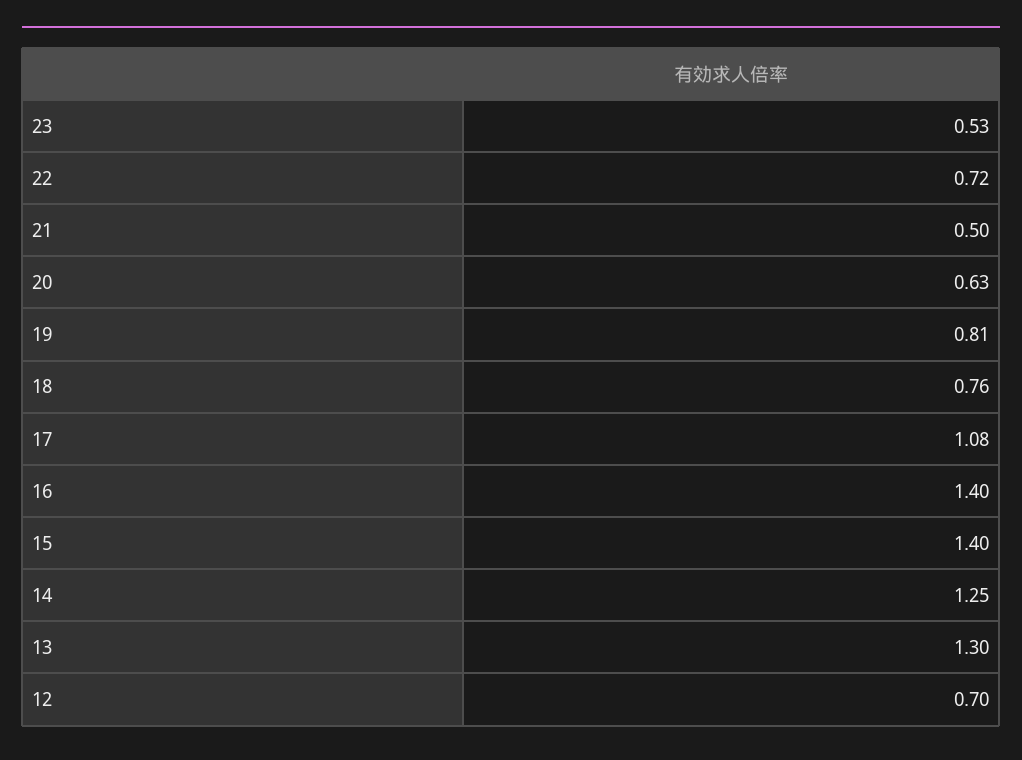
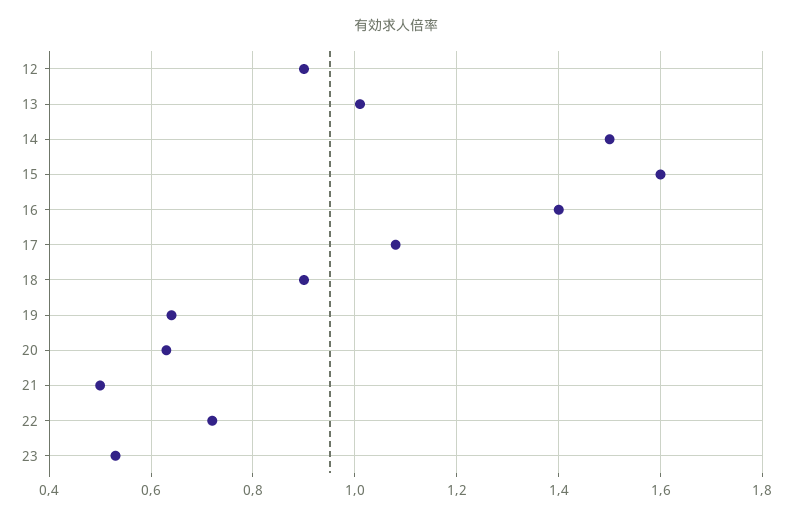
  {
    "23": 0.53,
    "22": 0.72,
    "21": 0.5,
    "20": 0.63,
-   "19": 0.81,
+   "19": 0.65,
-   "18": 0.76,
+   "18": 0.9,
    "17": 1.08,
    "16": 1.4,
-   "15": 1.4,
+   "15": 1.6,
-   "14": 1.25,
+   "14": 1.5,
-   "13": 1.3,
+   "13": 1,
-   "12": 0.7
+   "12": 0.9
  }

